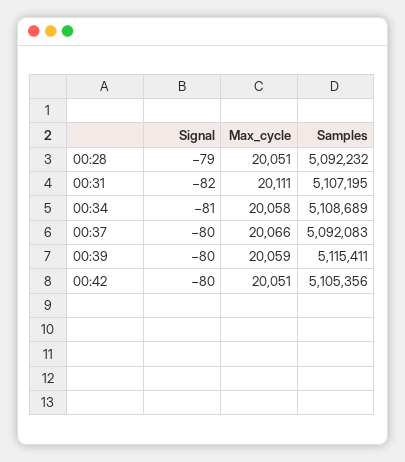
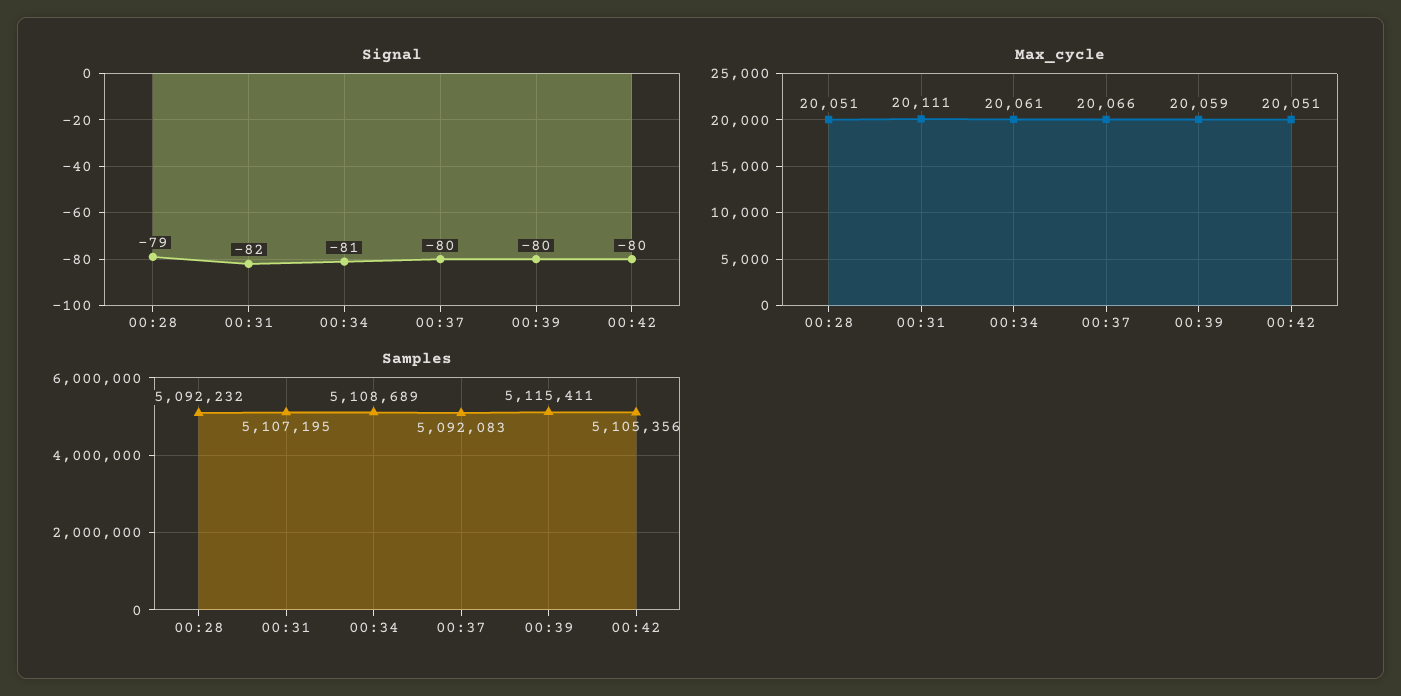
  {
    "Signal": {
      "00:28": -79,
      "00:31": -82,
      "00:34": -81,
      "00:37": -80,
      "00:39": -80,
      "00:42": -80
    },
    "Max_cycle": {
      "00:28": 20051,
      "00:31": 20111,
-     "00:34": 20058,
+     "00:34": 20061,
      "00:37": 20066,
      "00:39": 20059,
      "00:42": 20051
    },
    "Samples": {
      "00:28": 5092232,
      "00:31": 5107195,
      "00:34": 5108689,
      "00:37": 5092083,
      "00:39": 5115411,
      "00:42": 5105356
    }
  }

